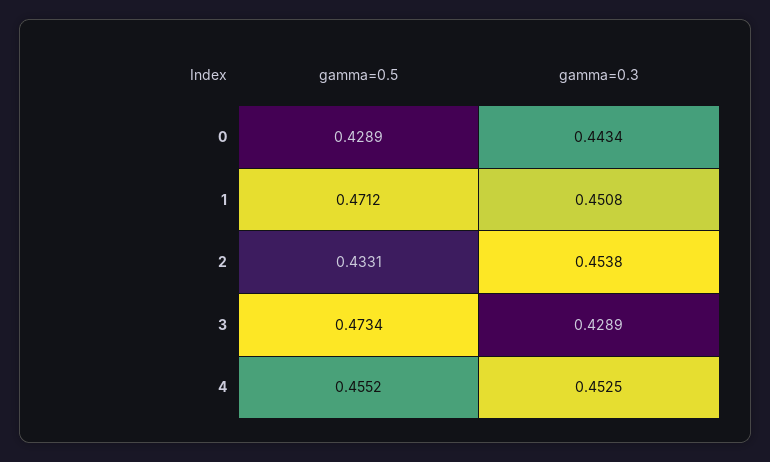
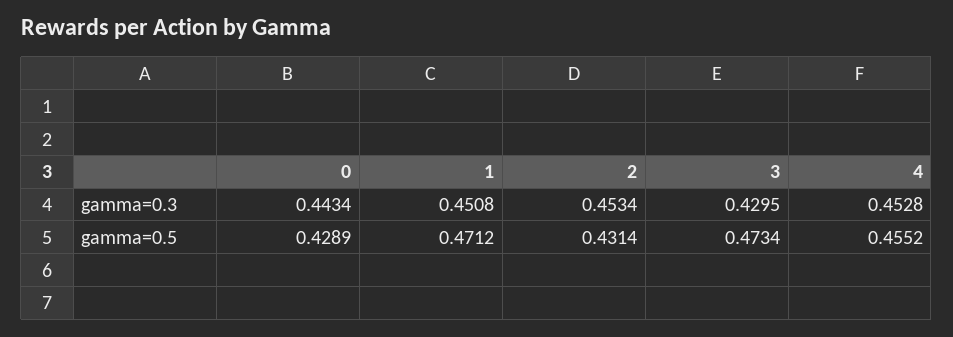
  {
    "gamma=0.5": {
      "0": 0.4289,
      "1": 0.4712,
-     "2": 0.4331,
+     "2": 0.4314,
      "3": 0.4734,
      "4": 0.4552
    },
    "gamma=0.3": {
      "0": 0.4434,
      "1": 0.4508,
-     "2": 0.4538,
+     "2": 0.4534,
-     "3": 0.4289,
+     "3": 0.4295,
-     "4": 0.4525
+     "4": 0.4528
    }
  }

